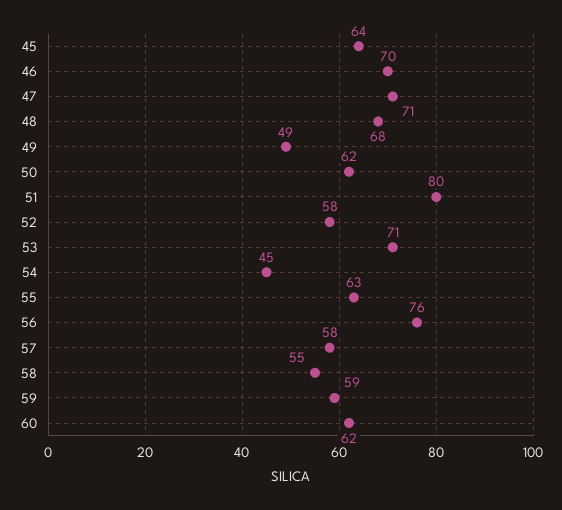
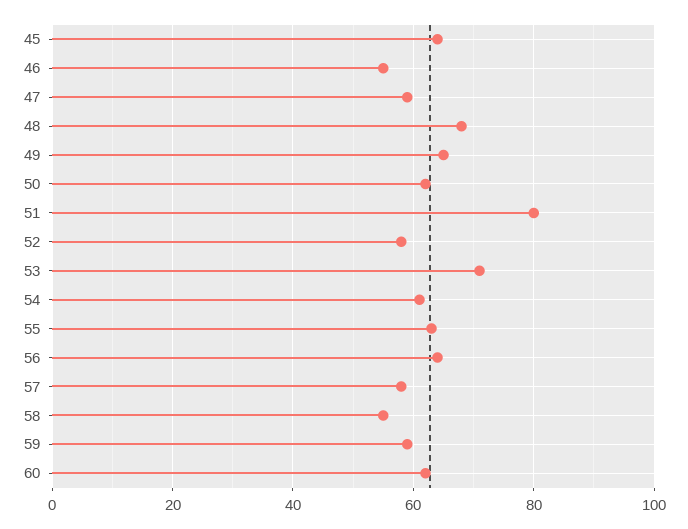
  {
    "45": 64,
-   "46": 70,
+   "46": 55,
-   "47": 71,
+   "47": 60,
    "48": 68,
-   "49": 49,
+   "49": 65,
    "50": 62,
    "51": 80,
    "52": 58,
    "53": 71,
-   "54": 45,
+   "54": 60,
    "55": 63,
-   "56": 76,
+   "56": 65,
    "57": 58,
    "58": 55,
    "59": 59,
    "60": 62
  }

